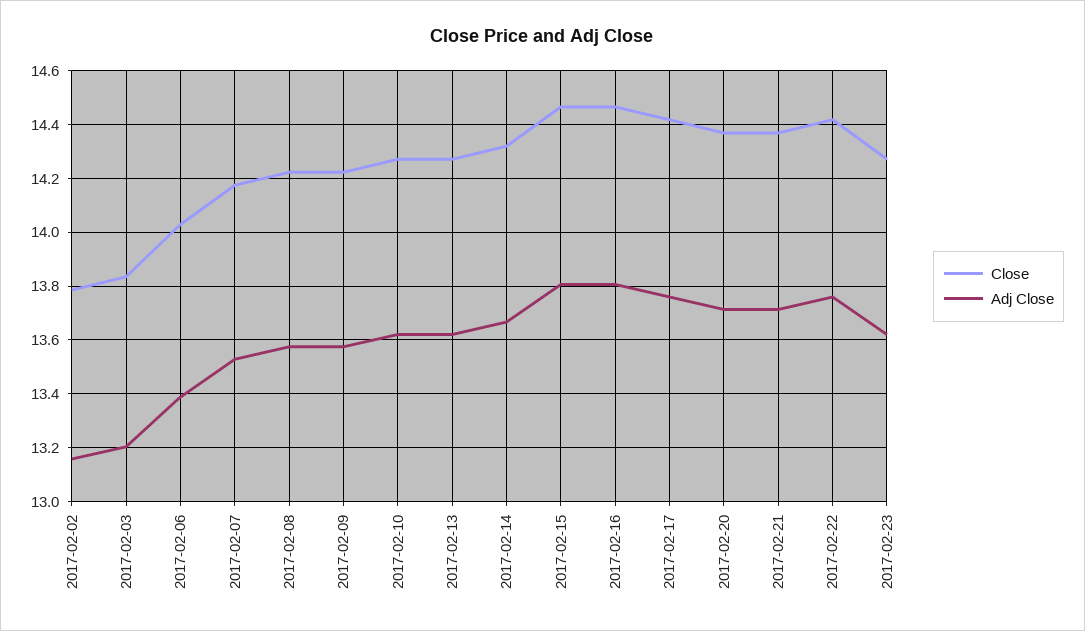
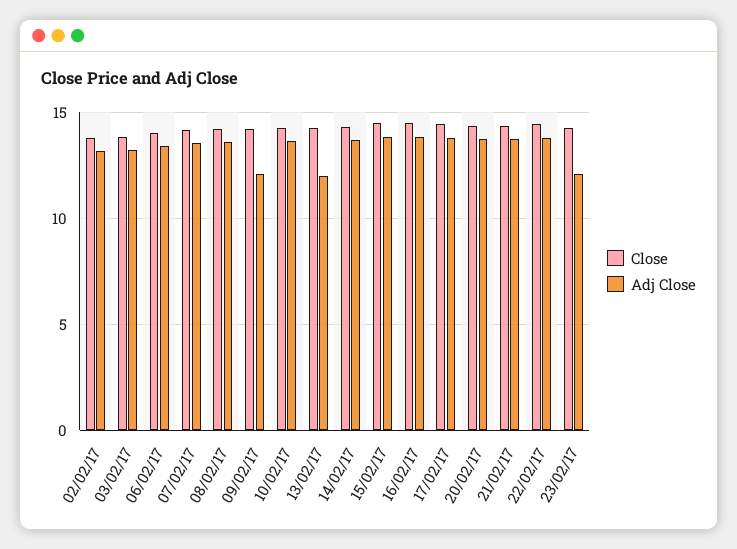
  {
    "Close": {
      "2017-02-02": 13.775,
      "2017-02-03": 13.825,
      "2017-02-06": 14.025,
      "2017-02-07": 14.175,
      "2017-02-08": 14.225,
      "2017-02-09": 14.225,
      "2017-02-10": 14.275,
      "2017-02-13": 14.275,
      "2017-02-14": 14.325,
      "2017-02-15": 14.475,
      "2017-02-16": 14.475,
      "2017-02-17": 14.425,
      "2017-02-20": 14.375,
      "2017-02-21": 14.375,
      "2017-02-22": 14.425,
      "2017-02-23": 14.275
    },
    "Adj Close": {
      "2017-02-02": 13.15,
      "2017-02-03": 13.2,
      "2017-02-06": 13.4,
      "2017-02-07": 13.525,
      "2017-02-08": 13.575,
-     "2017-02-09": 13.575,
+     "2017-02-09": 12,
      "2017-02-10": 13.625,
-     "2017-02-13": 13.625,
+     "2017-02-13": 12,
      "2017-02-14": 13.675,
      "2017-02-15": 13.8,
      "2017-02-16": 13.8,
      "2017-02-17": 13.75,
      "2017-02-20": 13.725,
      "2017-02-21": 13.725,
      "2017-02-22": 13.75,
-     "2017-02-23": 13.625
+     "2017-02-23": 12
    }
  }

